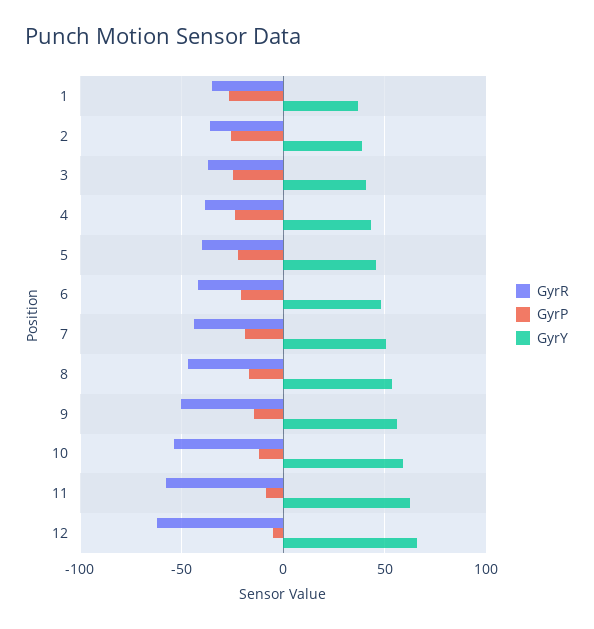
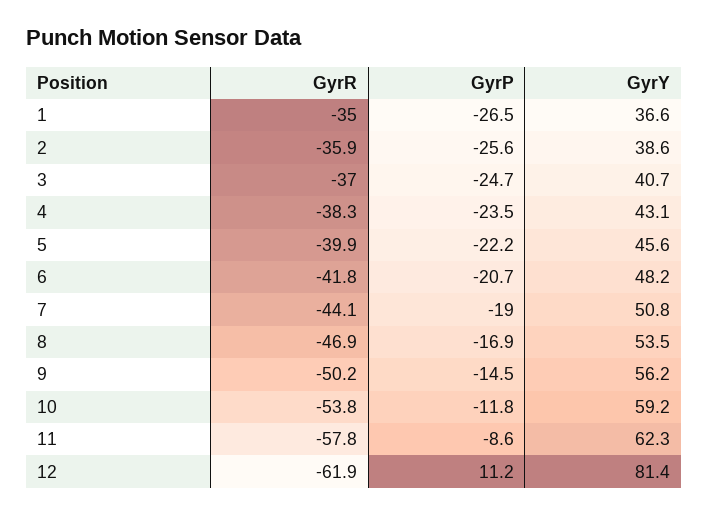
  {
    "GyrR": {
      "1": -35,
      "2": -35.9,
      "3": -37,
      "4": -38.3,
      "5": -39.9,
      "6": -41.8,
      "7": -44.1,
      "8": -46.9,
      "9": -50.2,
      "10": -53.8,
      "11": -57.8,
      "12": -61.9
    },
    "GyrP": {
      "1": -26.5,
      "2": -25.6,
      "3": -24.7,
      "4": -23.5,
      "5": -22.2,
      "6": -20.7,
      "7": -19,
      "8": -16.9,
      "9": -14.5,
      "10": -11.8,
      "11": -8.6,
-     "12": -5
+     "12": 11.2
    },
    "GyrY": {
      "1": 36.6,
      "2": 38.6,
      "3": 40.7,
      "4": 43.1,
      "5": 45.6,
      "6": 48.2,
      "7": 50.8,
      "8": 53.5,
      "9": 56.2,
      "10": 59.2,
      "11": 62.3,
-     "12": 65
+     "12": 81.4
    }
  }

